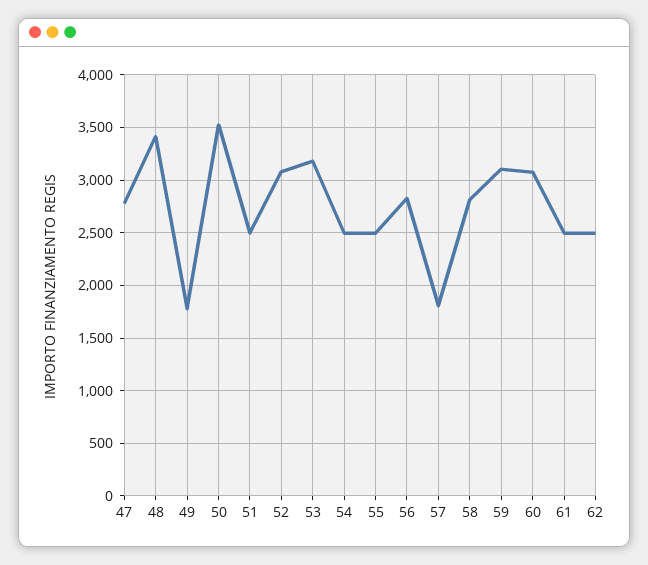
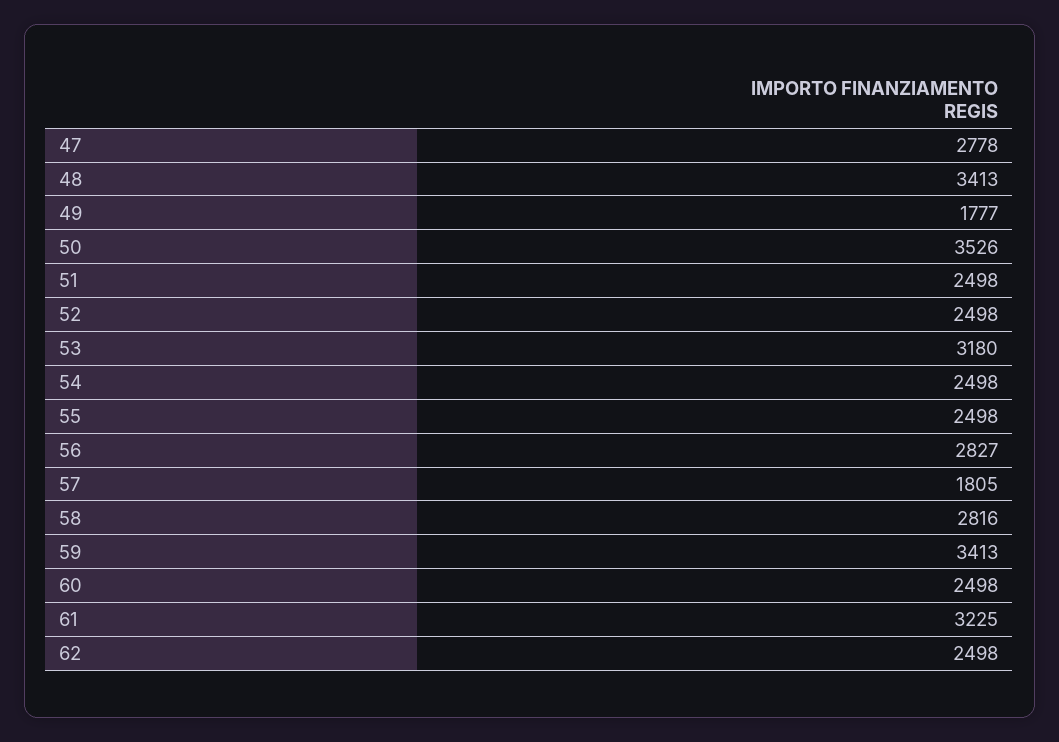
  {
    "47": 2778,
    "48": 3413,
    "49": 1777,
    "50": 3526,
    "51": 2498,
-   "52": 3100,
+   "52": 2498,
    "53": 3180,
    "54": 2498,
    "55": 2498,
    "56": 2827,
    "57": 1805,
    "58": 2816,
-   "59": 3100,
+   "59": 3413,
-   "60": 3100,
+   "60": 2498,
-   "61": 2500,
+   "61": 3225,
    "62": 2498
  }

